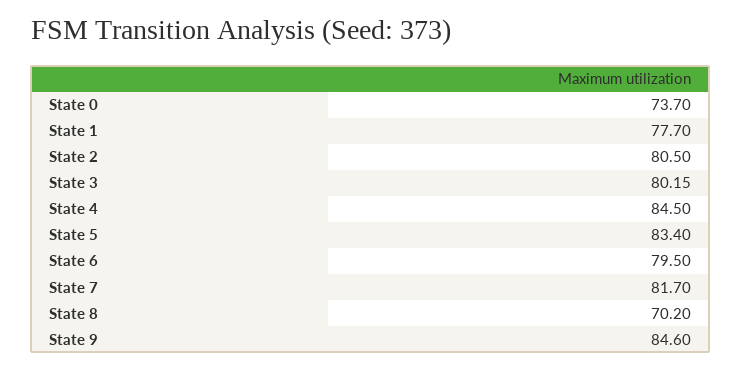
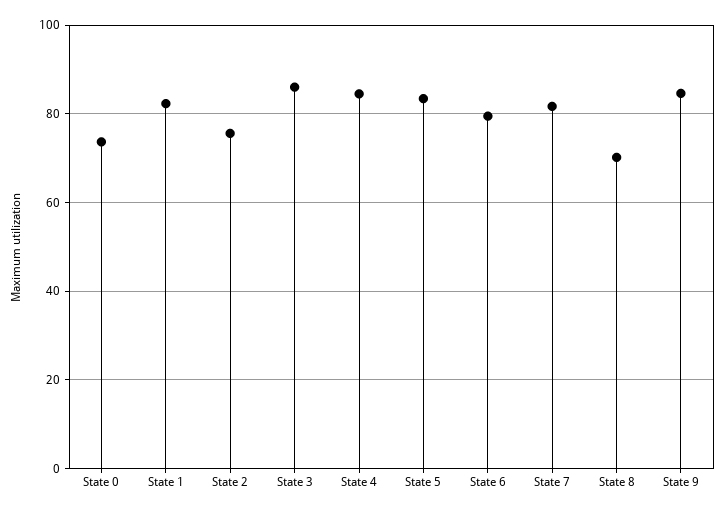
  {
    "State 0": 73.7,
-   "State 1": 77.7,
+   "State 1": 82,
-   "State 2": 80.5,
+   "State 2": 76,
-   "State 3": 80.15,
+   "State 3": 86,
    "State 4": 84.5,
    "State 5": 83.4,
    "State 6": 79.5,
    "State 7": 81.7,
    "State 8": 70.2,
    "State 9": 84.6
  }

